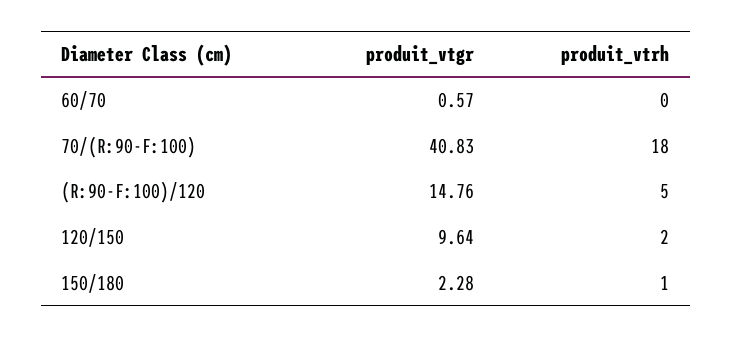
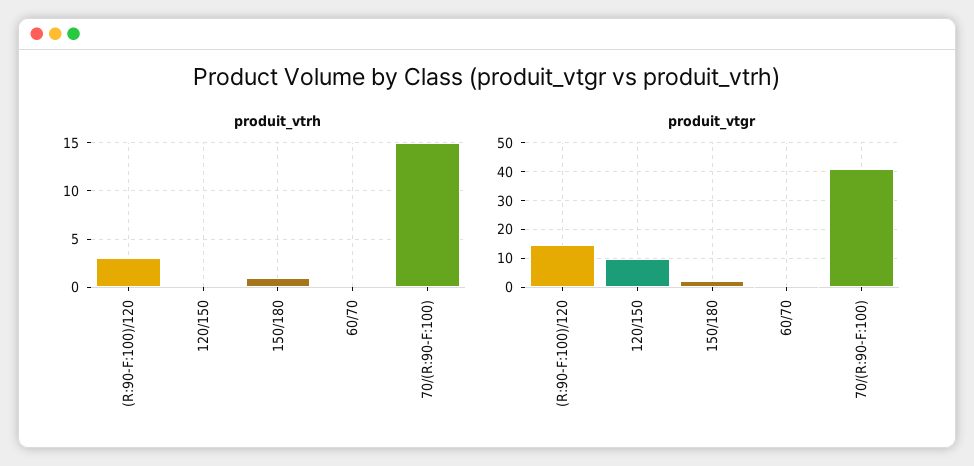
  {
    "produit_vtgr": {
      "60/70": 0.57,
      "70/(R:90-F:100)": 40.83,
      "(R:90-F:100)/120": 14.76,
      "120/150": 9.64,
      "150/180": 2.28
    },
    "produit_vtrh": {
      "60/70": 0,
-     "70/(R:90-F:100)": 18,
+     "70/(R:90-F:100)": 15,
-     "(R:90-F:100)/120": 5,
+     "(R:90-F:100)/120": 3,
-     "120/150": 2,
+     "120/150": 0,
      "150/180": 1
    }
  }

